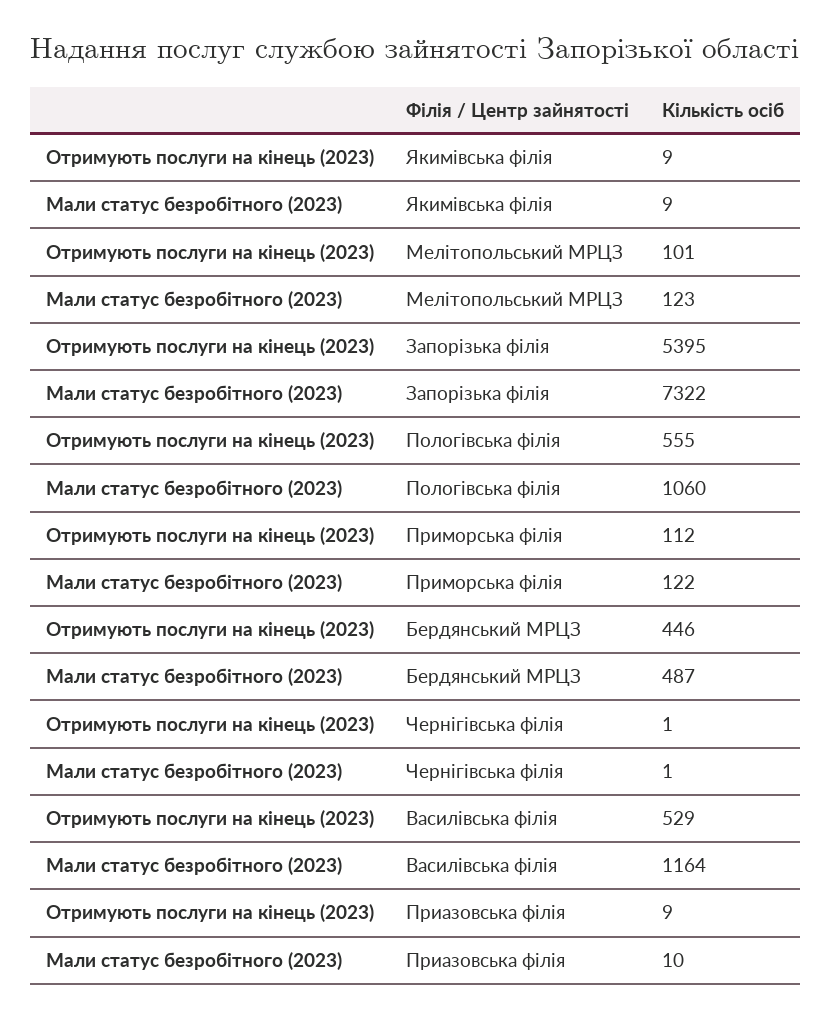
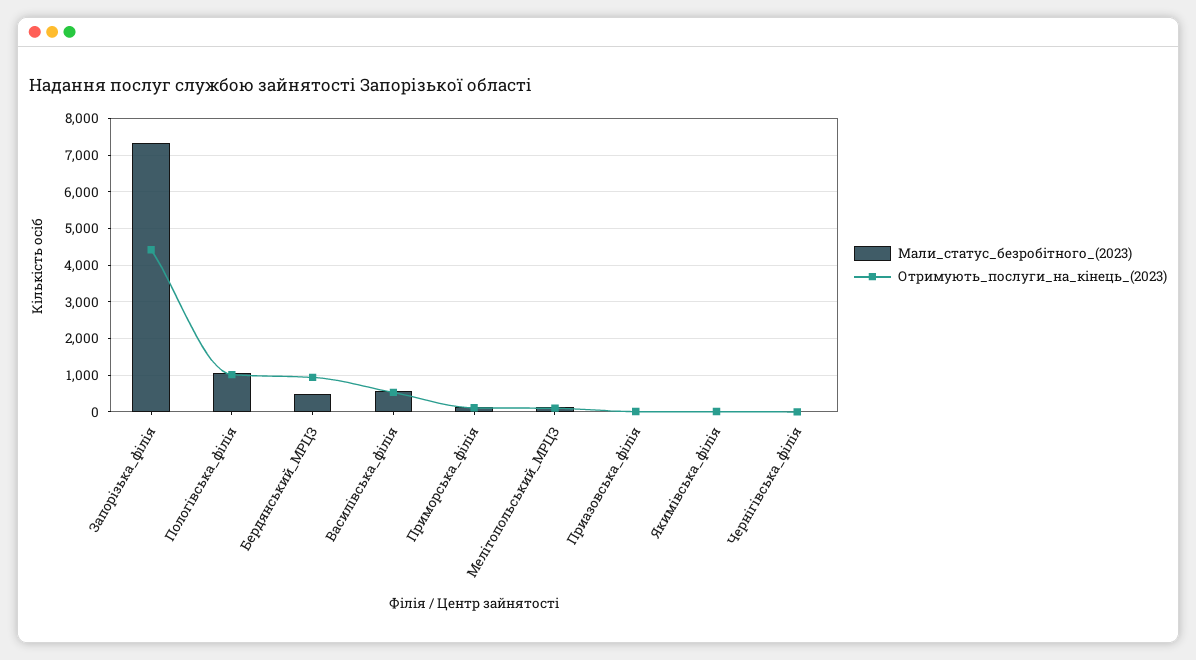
  {
    "Отримують послуги на кінець (2023)": {
      "Якимівська філія": 9,
      "Мелітопольський МРЦЗ": 101,
-     "Запорізька філія": 5395,
+     "Запорізька філія": 4400,
-     "Пологівська філія": 555,
+     "Пологівська філія": 1000,
      "Приморська філія": 112,
-     "Бердянський МРЦЗ": 446,
+     "Бердянський МРЦЗ": 1000,
      "Чернігівська філія": 1,
      "Василівська філія": 529,
      "Приазовська філія": 9
    },
    "Мали статус безробітного (2023)": {
      "Якимівська філія": 9,
      "Мелітопольський МРЦЗ": 123,
      "Запорізька філія": 7322,
      "Пологівська філія": 1060,
      "Приморська філія": 122,
      "Бердянський МРЦЗ": 487,
      "Чернігівська філія": 1,
-     "Василівська філія": 1164,
+     "Василівська філія": 600,
      "Приазовська філія": 10
    }
  }

